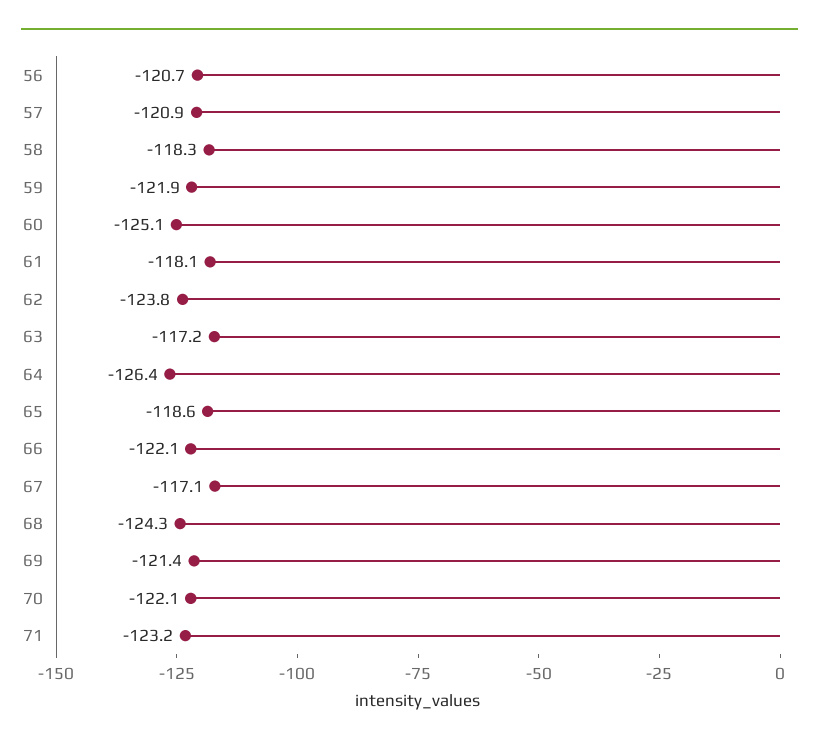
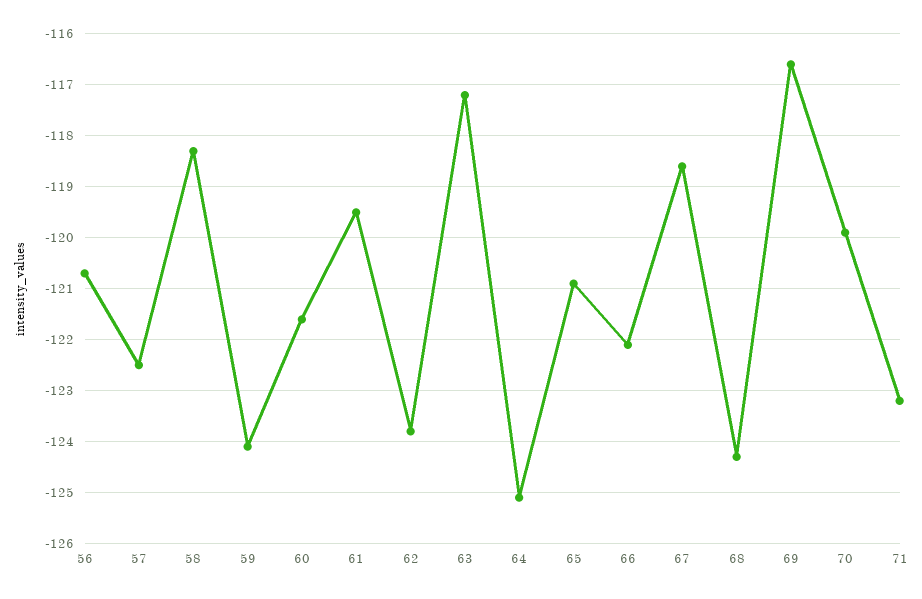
  {
    "56": -120.7,
-   "57": -120.9,
+   "57": -122.5,
    "58": -118.3,
-   "59": -121.9,
+   "59": -124,
-   "60": -125.1,
+   "60": -121.5,
-   "61": -118.1,
+   "61": -119.5,
    "62": -123.8,
    "63": -117.2,
-   "64": -126.4,
+   "64": -125,
-   "65": -118.6,
+   "65": -121,
    "66": -122.1,
-   "67": -117.1,
+   "67": -118.5,
    "68": -124.3,
-   "69": -121.4,
+   "69": -116.5,
-   "70": -122.1,
+   "70": -120,
    "71": -123.2
  }

